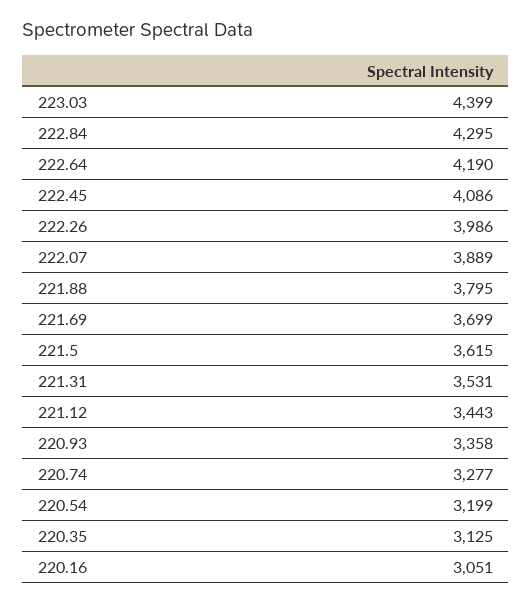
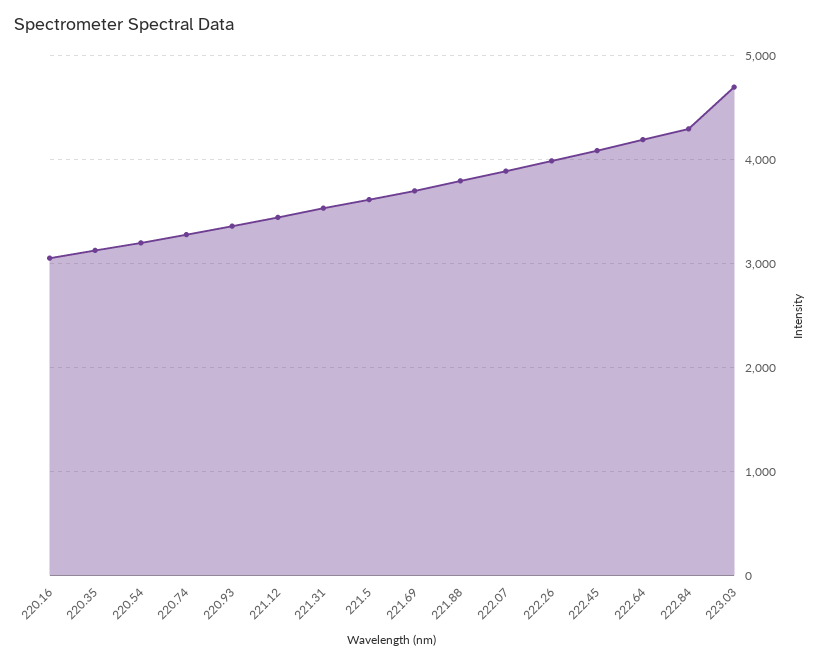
  {
-   "223.03": 4399,
+   "223.03": 4700,
    "222.84": 4295,
    "222.64": 4190,
    "222.45": 4086,
    "222.26": 3986,
    "222.07": 3889,
    "221.88": 3795,
    "221.69": 3699,
    "221.5": 3615,
    "221.31": 3531,
    "221.12": 3443,
    "220.93": 3358,
    "220.74": 3277,
    "220.54": 3199,
    "220.35": 3125,
    "220.16": 3051
  }

